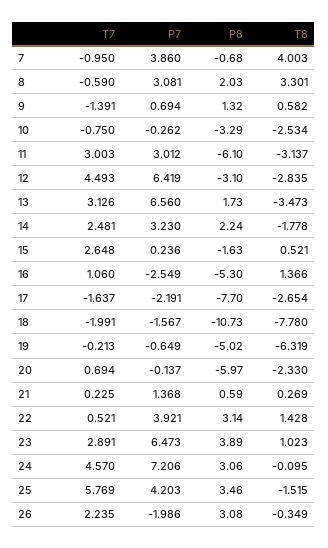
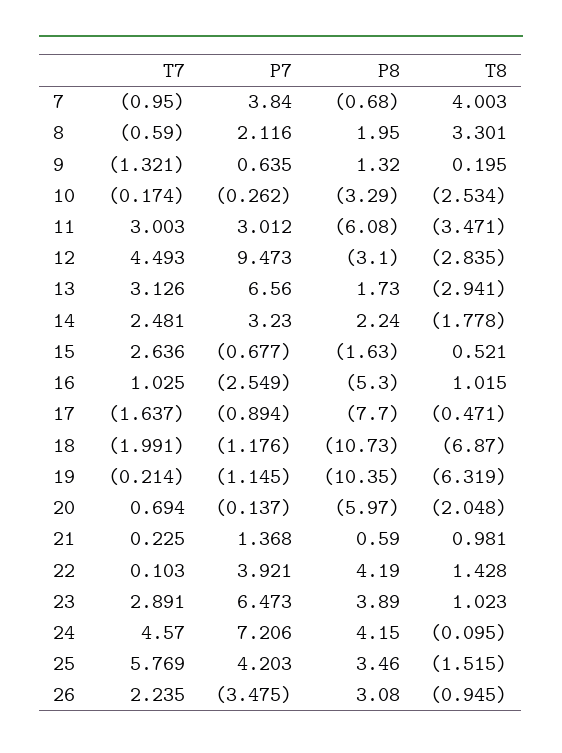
  {
    "T7": {
      "7": -0.95,
      "8": -0.59,
-     "9": -1.391,
+     "9": -1.321,
-     "10": -0.75,
+     "10": -0.174,
      "11": 3.003,
      "12": 4.493,
      "13": 3.126,
      "14": 2.481,
-     "15": 2.648,
+     "15": 2.636,
-     "16": 1.06,
+     "16": 1.025,
      "17": -1.637,
      "18": -1.991,
-     "19": -0.213,
+     "19": -0.214,
      "20": 0.694,
      "21": 0.225,
-     "22": 0.521,
+     "22": 0.103,
      "23": 2.891,
      "24": 4.57,
      "25": 5.769,
      "26": 2.235
    },
    "P7": {
-     "7": 3.86,
+     "7": 3.84,
-     "8": 3.081,
+     "8": 2.116,
-     "9": 0.694,
+     "9": 0.635,
      "10": -0.262,
      "11": 3.012,
-     "12": 6.419,
+     "12": 9.473,
      "13": 6.56,
      "14": 3.23,
-     "15": 0.236,
+     "15": -0.677,
      "16": -2.549,
-     "17": -2.191,
+     "17": -0.894,
-     "18": -1.567,
+     "18": -1.176,
-     "19": -0.649,
+     "19": -1.145,
      "20": -0.137,
      "21": 1.368,
      "22": 3.921,
      "23": 6.473,
      "24": 7.206,
      "25": 4.203,
-     "26": -1.986
+     "26": -3.475
    },
    "P8": {
      "7": -0.68,
-     "8": 2.03,
+     "8": 1.95,
      "9": 1.32,
      "10": -3.29,
-     "11": -6.1,
+     "11": -6.08,
      "12": -3.1,
      "13": 1.73,
      "14": 2.24,
      "15": -1.63,
      "16": -5.3,
      "17": -7.7,
      "18": -10.73,
-     "19": -5.02,
+     "19": -10.35,
      "20": -5.97,
      "21": 0.59,
-     "22": 3.14,
+     "22": 4.19,
      "23": 3.89,
-     "24": 3.06,
+     "24": 4.15,
      "25": 3.46,
      "26": 3.08
    },
    "T8": {
      "7": 4.003,
      "8": 3.301,
-     "9": 0.582,
+     "9": 0.195,
      "10": -2.534,
-     "11": -3.137,
+     "11": -3.471,
      "12": -2.835,
-     "13": -3.473,
+     "13": -2.941,
      "14": -1.778,
      "15": 0.521,
-     "16": 1.366,
+     "16": 1.015,
-     "17": -2.654,
+     "17": -0.471,
-     "18": -7.78,
+     "18": -6.87,
      "19": -6.319,
-     "20": -2.33,
+     "20": -2.048,
-     "21": 0.269,
+     "21": 0.981,
      "22": 1.428,
      "23": 1.023,
      "24": -0.095,
      "25": -1.515,
-     "26": -0.349
+     "26": -0.945
    }
  }

